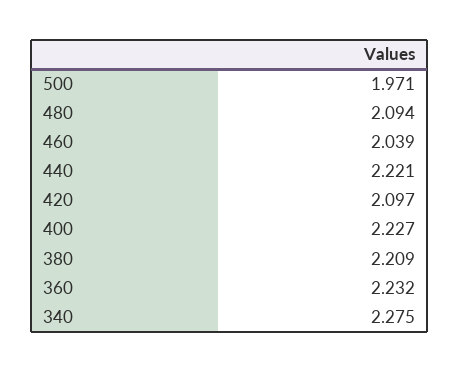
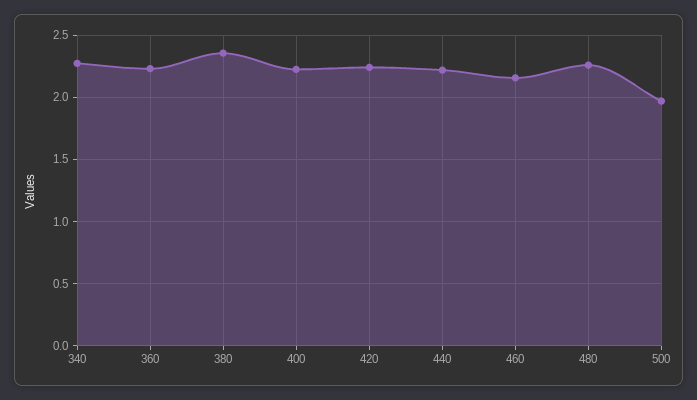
  {
    "500": 1.971,
-   "480": 2.094,
+   "480": 2.25,
-   "460": 2.039,
+   "460": 2.15,
    "440": 2.221,
-   "420": 2.097,
+   "420": 2.25,
    "400": 2.227,
-   "380": 2.209,
+   "380": 2.35,
    "360": 2.232,
    "340": 2.275
  }

